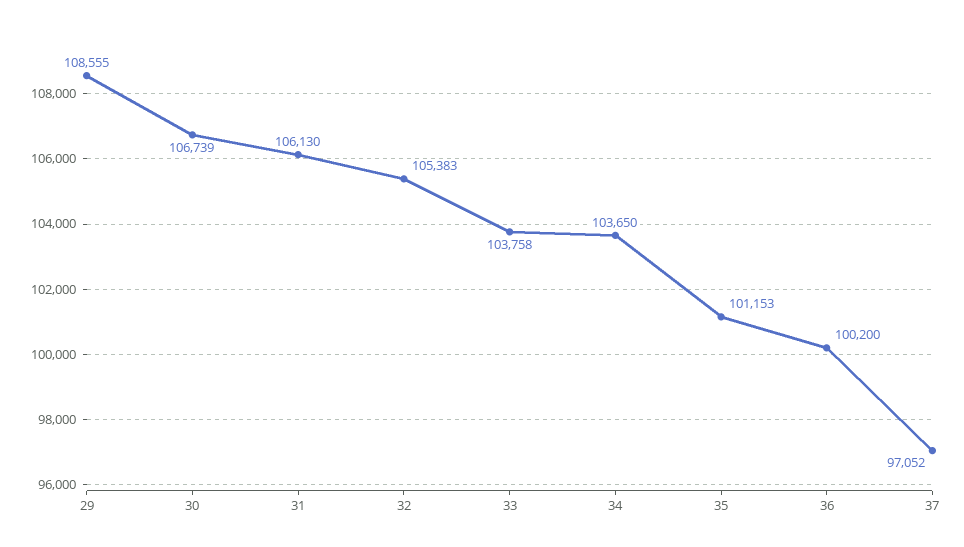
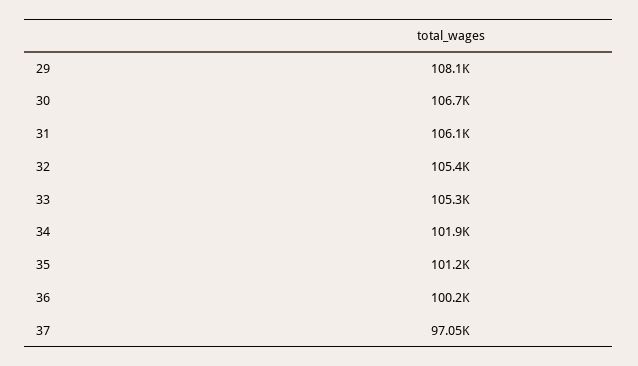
  {
-   "29": 108555,
+   "29": 108100,
    "30": 106739,
    "31": 106130,
    "32": 105383,
-   "33": 103758,
+   "33": 105300,
-   "34": 103650,
+   "34": 101900,
    "35": 101153,
    "36": 100200,
    "37": 97052
  }

